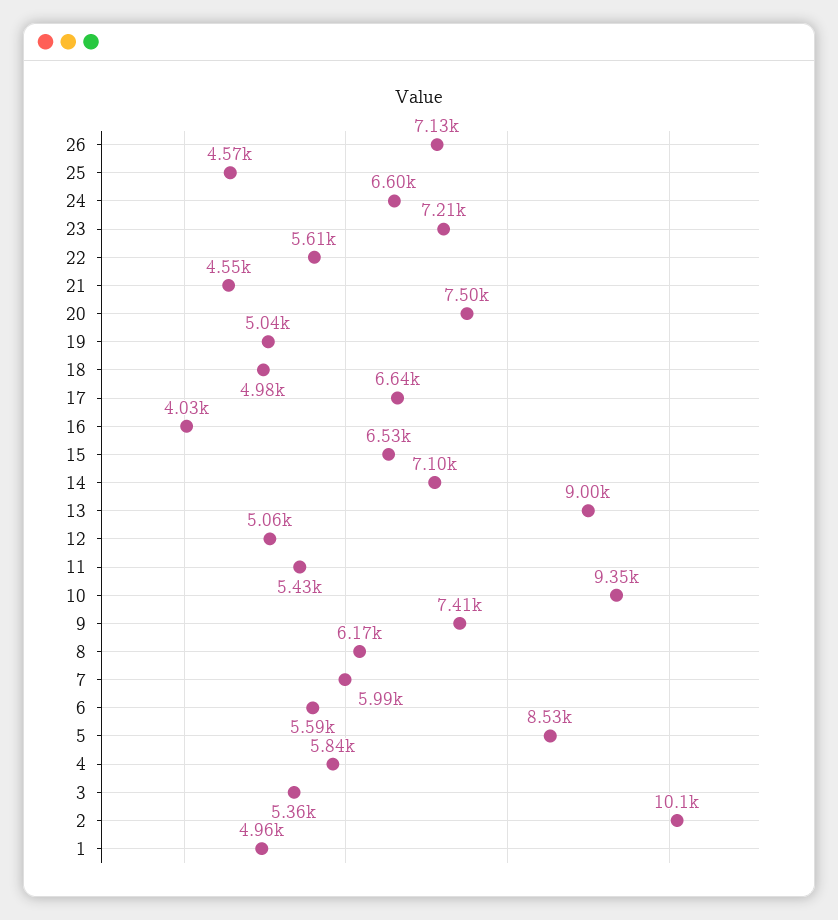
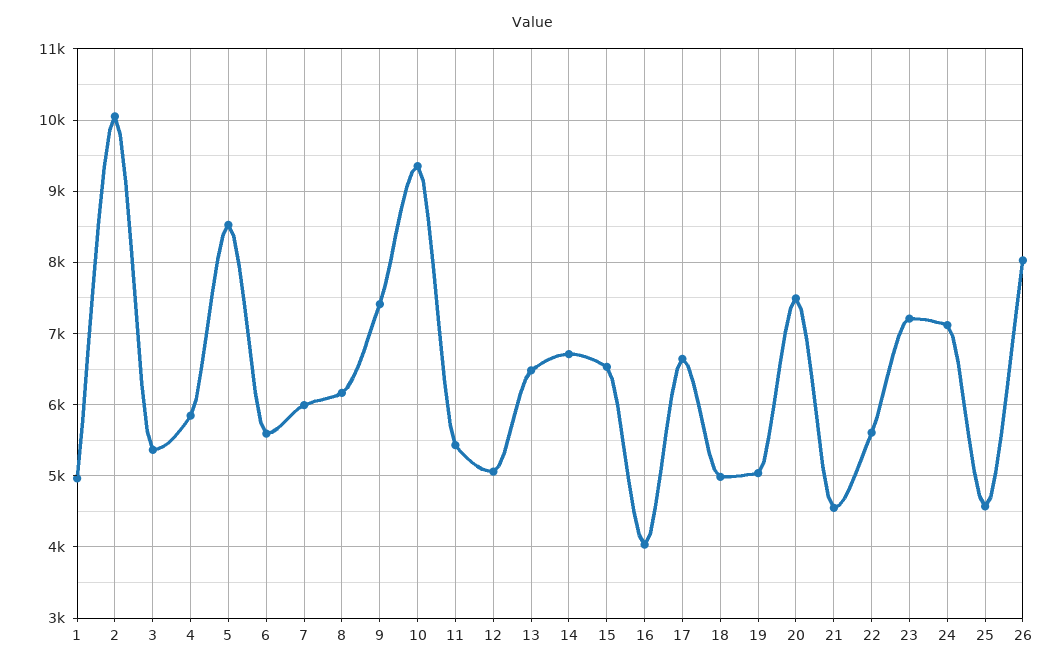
  {
-   "26": 7130,
+   "26": 8000,
    "25": 4570,
-   "24": 6600,
+   "24": 7100,
    "23": 7210,
    "22": 5610,
    "21": 4550,
    "20": 7500,
    "19": 5040,
    "18": 4980,
    "17": 6640,
    "16": 4030,
    "15": 6530,
-   "14": 7100,
+   "14": 6700,
-   "13": 9000,
+   "13": 6500,
    "12": 5060,
    "11": 5430,
    "10": 9350,
    "9": 7410,
    "8": 6170,
    "7": 5990,
    "6": 5590,
    "5": 8530,
    "4": 5840,
    "3": 5360,
    "2": 10100,
    "1": 4960
  }

